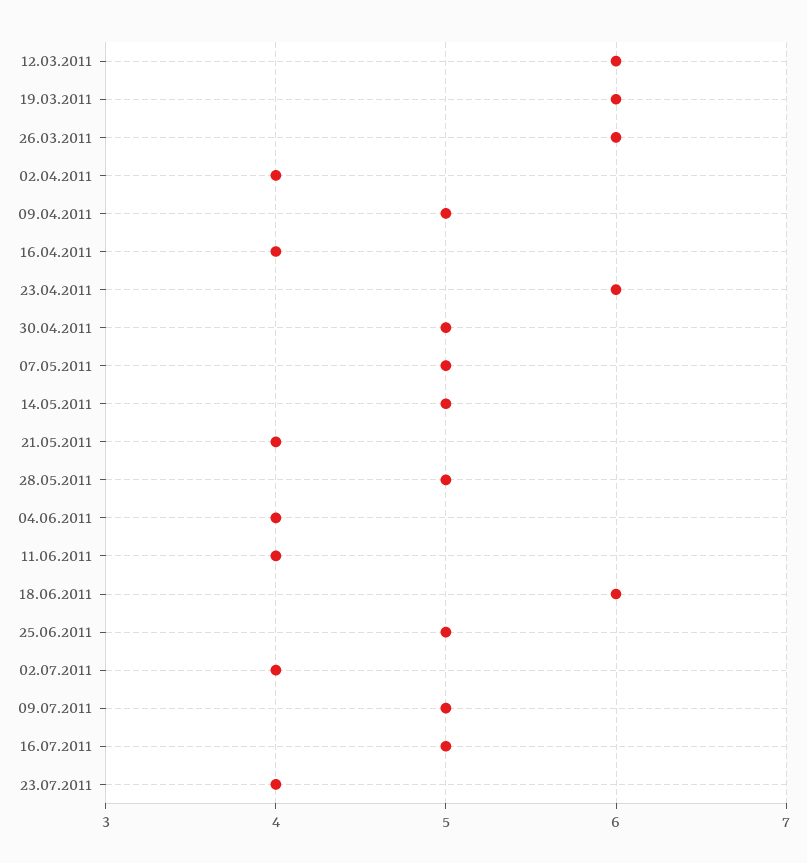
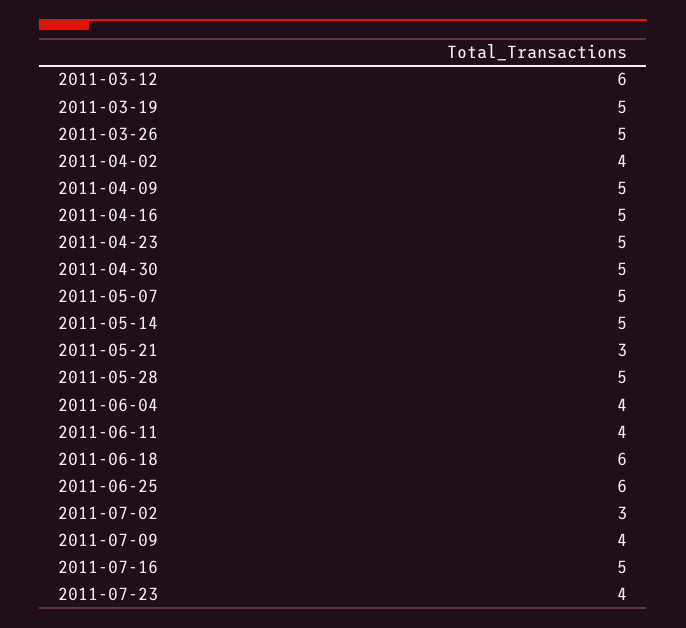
  {
    "12.03.2011": 6,
-   "19.03.2011": 6,
+   "19.03.2011": 5,
-   "26.03.2011": 6,
+   "26.03.2011": 5,
    "02.04.2011": 4,
    "09.04.2011": 5,
-   "16.04.2011": 4,
+   "16.04.2011": 5,
-   "23.04.2011": 6,
+   "23.04.2011": 5,
    "30.04.2011": 5,
    "07.05.2011": 5,
    "14.05.2011": 5,
-   "21.05.2011": 4,
+   "21.05.2011": 3,
    "28.05.2011": 5,
    "04.06.2011": 4,
    "11.06.2011": 4,
    "18.06.2011": 6,
-   "25.06.2011": 5,
+   "25.06.2011": 6,
-   "02.07.2011": 4,
+   "02.07.2011": 3,
-   "09.07.2011": 5,
+   "09.07.2011": 4,
    "16.07.2011": 5,
    "23.07.2011": 4
  }

